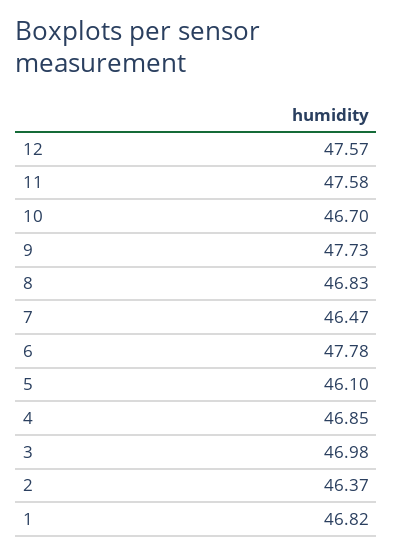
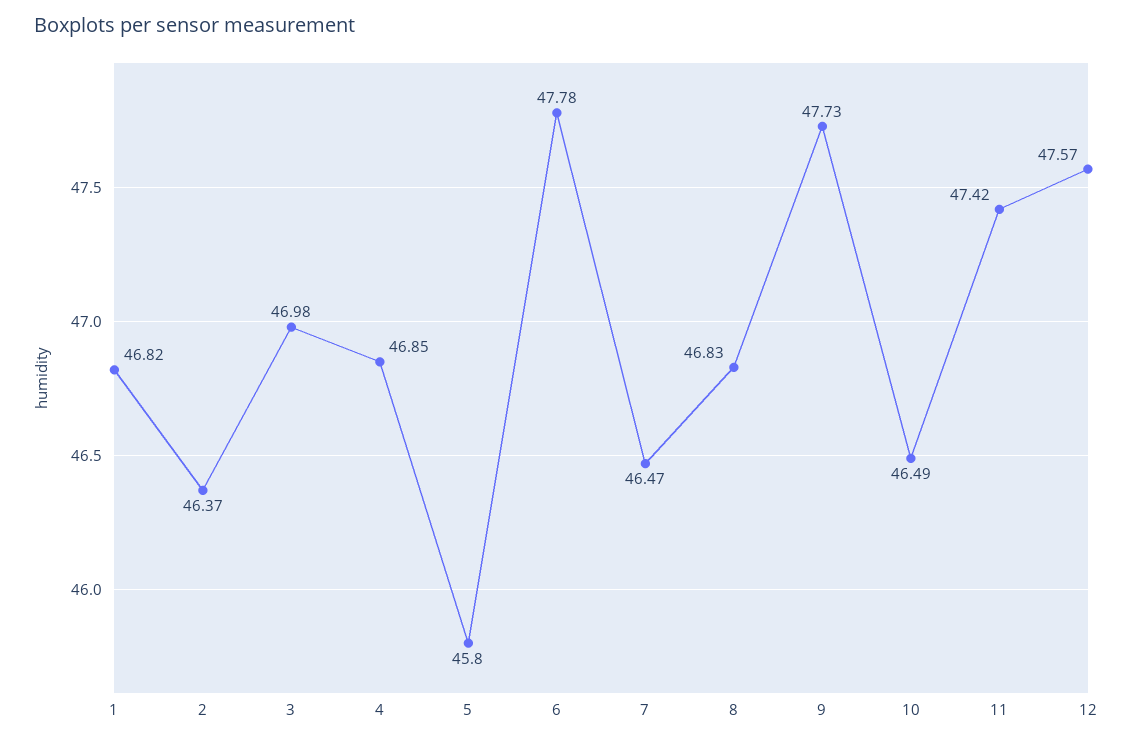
  {
    "12": 47.57,
-   "11": 47.58,
+   "11": 47.42,
-   "10": 46.7,
+   "10": 46.49,
    "9": 47.73,
    "8": 46.83,
    "7": 46.47,
    "6": 47.78,
-   "5": 46.1,
+   "5": 45.8,
    "4": 46.85,
    "3": 46.98,
    "2": 46.37,
    "1": 46.82
  }

